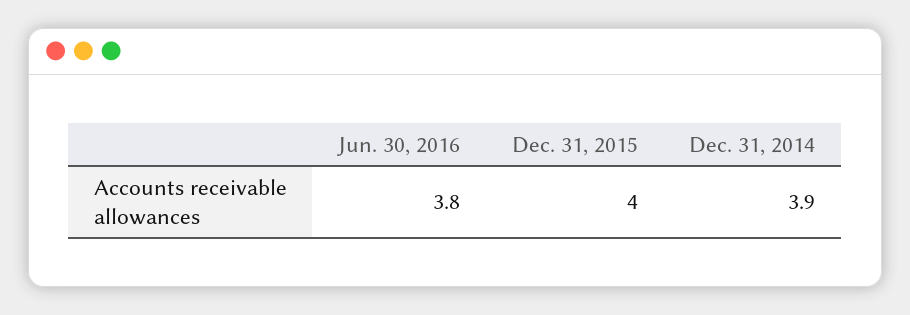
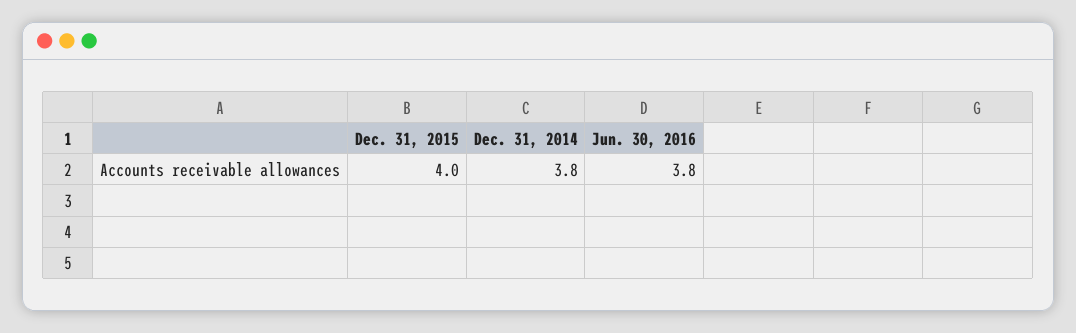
  {
    "Jun. 30, 2016": 3.8,
    "Dec. 31, 2015": 4,
-   "Dec. 31, 2014": 3.9
+   "Dec. 31, 2014": 3.8
  }

